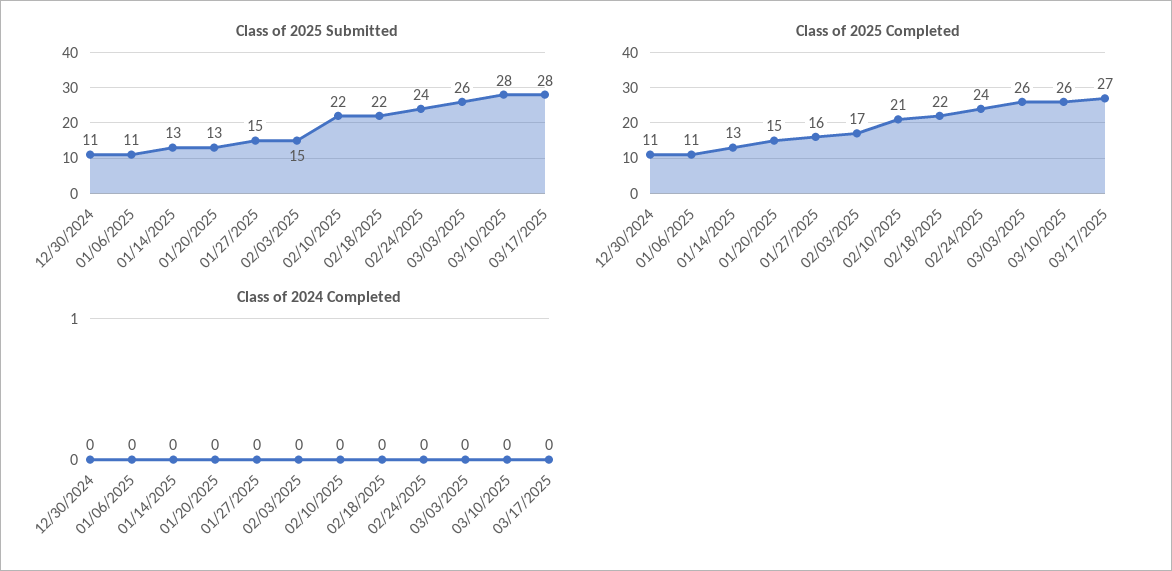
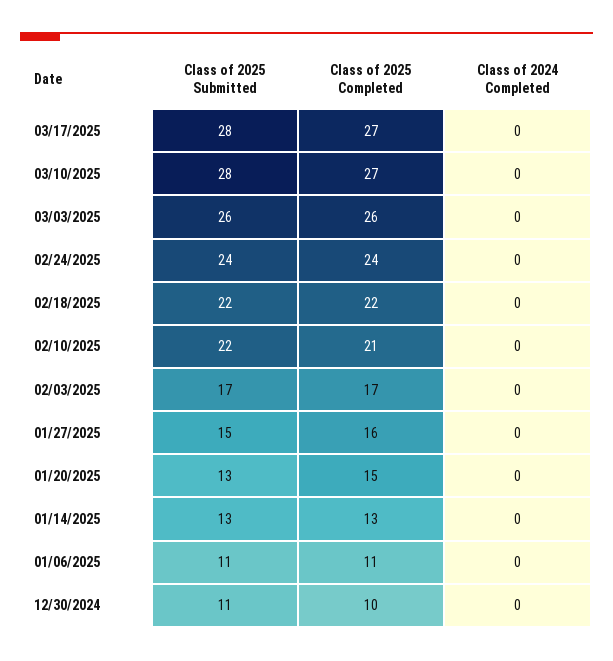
  {
    "Class of 2025 Submitted": {
      "12/30/2024": 11,
      "01/06/2025": 11,
      "01/14/2025": 13,
      "01/20/2025": 13,
      "01/27/2025": 15,
-     "02/03/2025": 15,
+     "02/03/2025": 17,
      "02/10/2025": 22,
      "02/18/2025": 22,
      "02/24/2025": 24,
      "03/03/2025": 26,
      "03/10/2025": 28,
      "03/17/2025": 28
    },
    "Class of 2025 Completed": {
-     "12/30/2024": 11,
+     "12/30/2024": 10,
      "01/06/2025": 11,
      "01/14/2025": 13,
      "01/20/2025": 15,
      "01/27/2025": 16,
      "02/03/2025": 17,
      "02/10/2025": 21,
      "02/18/2025": 22,
      "02/24/2025": 24,
      "03/03/2025": 26,
-     "03/10/2025": 26,
+     "03/10/2025": 27,
      "03/17/2025": 27
    },
    "Class of 2024 Completed": {
      "12/30/2024": 0,
      "01/06/2025": 0,
      "01/14/2025": 0,
      "01/20/2025": 0,
      "01/27/2025": 0,
      "02/03/2025": 0,
      "02/10/2025": 0,
      "02/18/2025": 0,
      "02/24/2025": 0,
      "03/03/2025": 0,
      "03/10/2025": 0,
      "03/17/2025": 0
    }
  }

